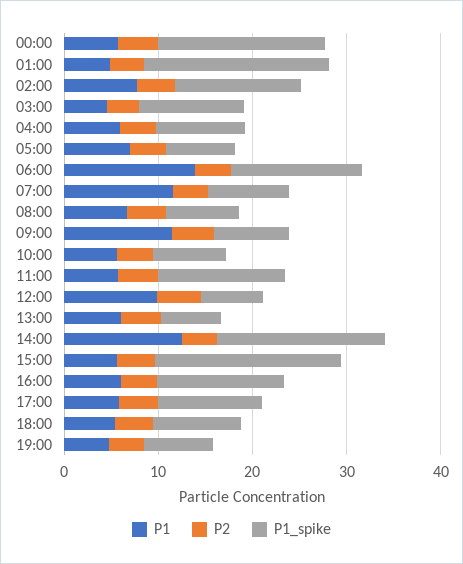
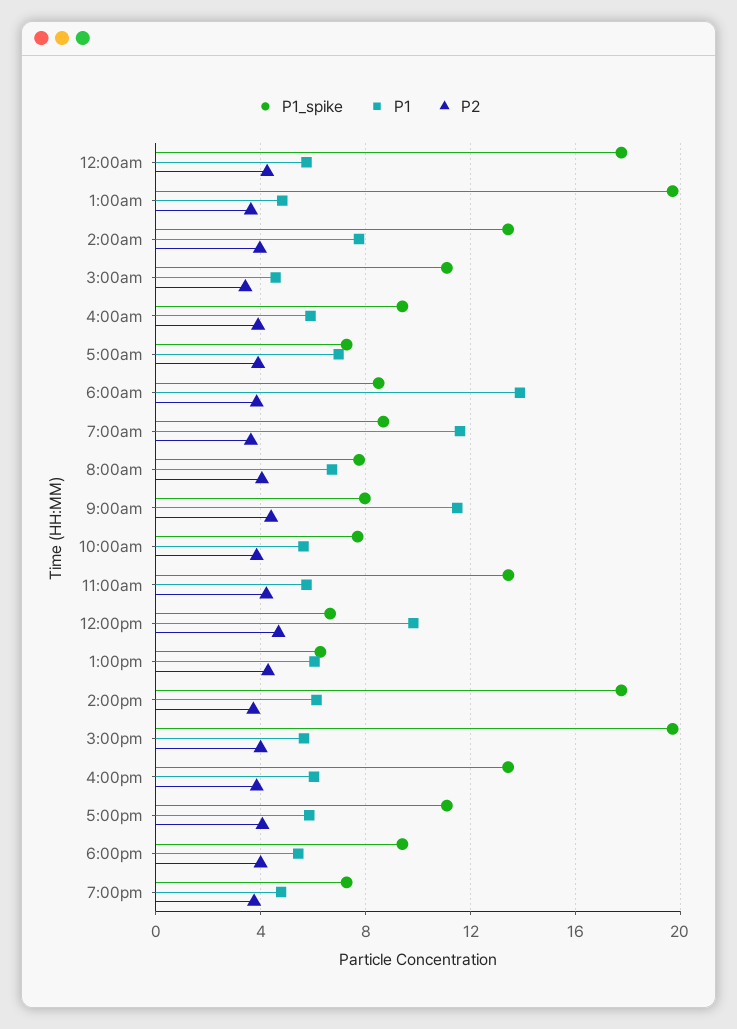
  {
    "P1": {
      "00:00": 6,
      "01:00": 5,
      "02:00": 8,
      "03:00": 4.5,
      "04:00": 6,
      "05:00": 7,
      "06:00": 14,
      "07:00": 11.5,
      "08:00": 6.5,
      "09:00": 11.5,
      "10:00": 5.5,
      "11:00": 6,
      "12:00": 10,
      "13:00": 6,
-     "14:00": 12,
+     "14:00": 6,
      "15:00": 5.5,
      "16:00": 6,
      "17:00": 6,
      "18:00": 5.5,
      "19:00": 5
    },
    "P2": {
      "00:00": 4.5,
      "01:00": 3.5,
      "02:00": 4,
      "03:00": 3.5,
      "04:00": 4,
      "05:00": 4,
      "06:00": 4,
      "07:00": 3.5,
      "08:00": 4,
      "09:00": 4.5,
      "10:00": 4,
      "11:00": 4,
      "12:00": 4.5,
      "13:00": 4.5,
      "14:00": 3.5,
      "15:00": 4,
      "16:00": 4,
      "17:00": 4,
      "18:00": 4,
      "19:00": 4
    },
    "P1_spike": {
      "00:00": 18,
      "01:00": 19.5,
      "02:00": 13.5,
      "03:00": 11,
      "04:00": 9.5,
      "05:00": 7.5,
-     "06:00": 14,
+     "06:00": 8.5,
      "07:00": 8.5,
      "08:00": 8,
      "09:00": 8,
      "10:00": 7.5,
      "11:00": 13.5,
      "12:00": 6.5,
      "13:00": 6.5,
      "14:00": 18,
      "15:00": 19.5,
      "16:00": 13.5,
      "17:00": 11,
      "18:00": 9.5,
      "19:00": 7.5
    }
  }

